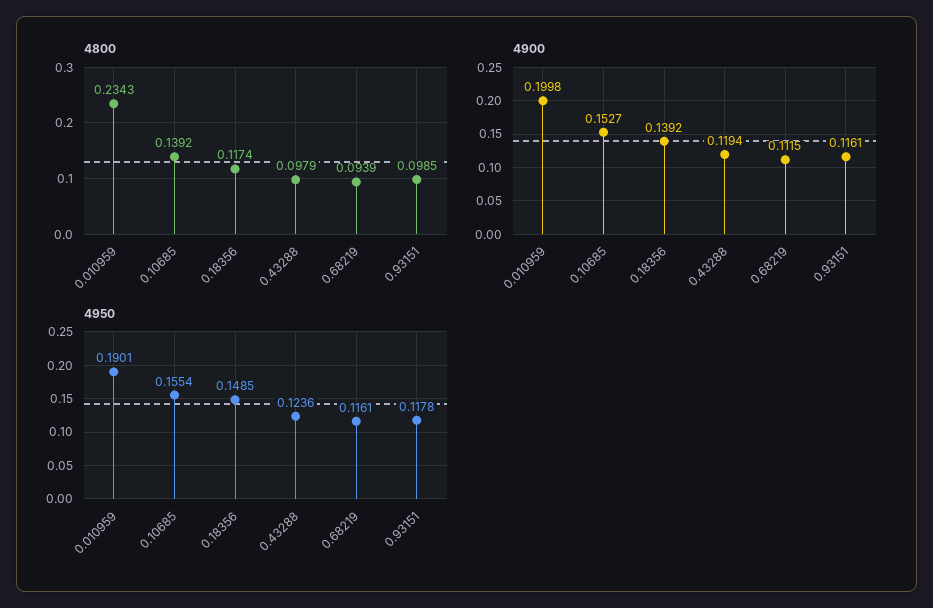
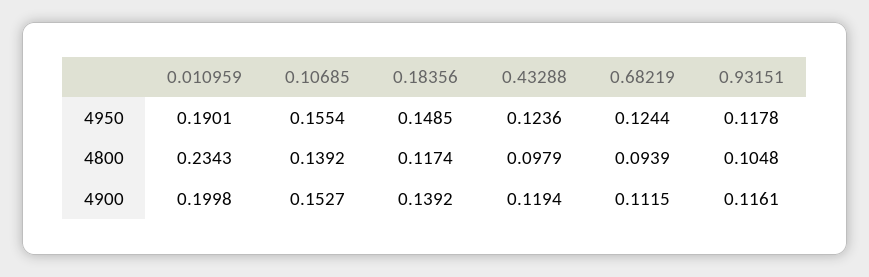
  {
    "4800": {
      "0.010959": 0.2343,
      "0.10685": 0.1392,
      "0.18356": 0.1174,
      "0.43288": 0.0979,
      "0.68219": 0.0939,
-     "0.93151": 0.0985
+     "0.93151": 0.1048
    },
    "4900": {
      "0.010959": 0.1998,
      "0.10685": 0.1527,
      "0.18356": 0.1392,
      "0.43288": 0.1194,
      "0.68219": 0.1115,
      "0.93151": 0.1161
    },
    "4950": {
      "0.010959": 0.1901,
      "0.10685": 0.1554,
      "0.18356": 0.1485,
      "0.43288": 0.1236,
-     "0.68219": 0.1161,
+     "0.68219": 0.1244,
      "0.93151": 0.1178
    }
  }

